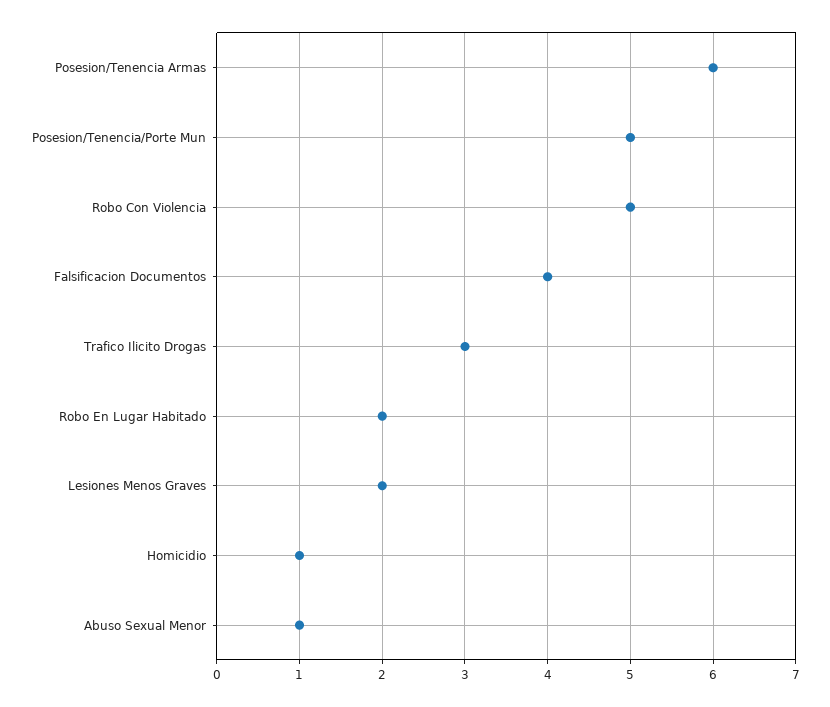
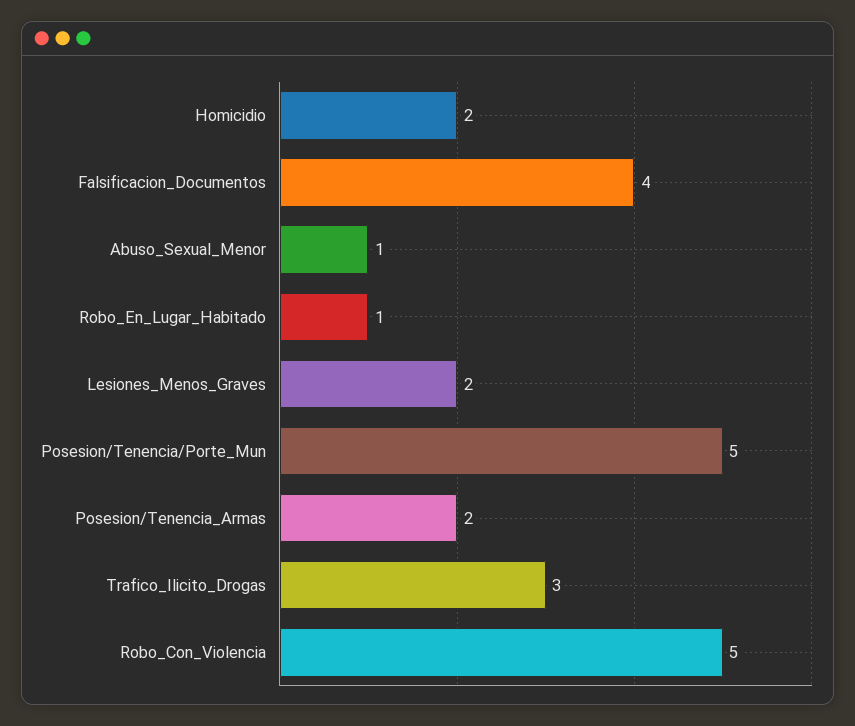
  {
-   "Posesion/Tenencia Armas": 6,
+   "Posesion/Tenencia Armas": 2,
    "Posesion/Tenencia/Porte Mun": 5,
    "Robo Con Violencia": 5,
    "Falsificacion Documentos": 4,
    "Trafico Ilicito Drogas": 3,
-   "Robo En Lugar Habitado": 2,
+   "Robo En Lugar Habitado": 1,
    "Lesiones Menos Graves": 2,
-   "Homicidio": 1,
+   "Homicidio": 2,
    "Abuso Sexual Menor": 1
  }

